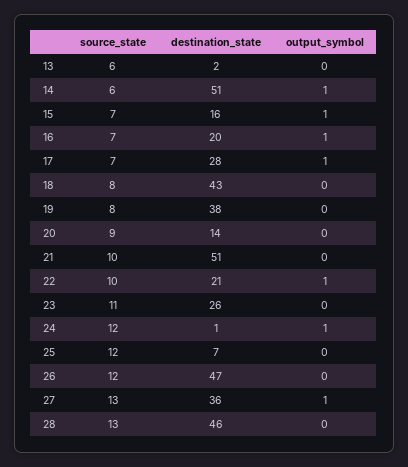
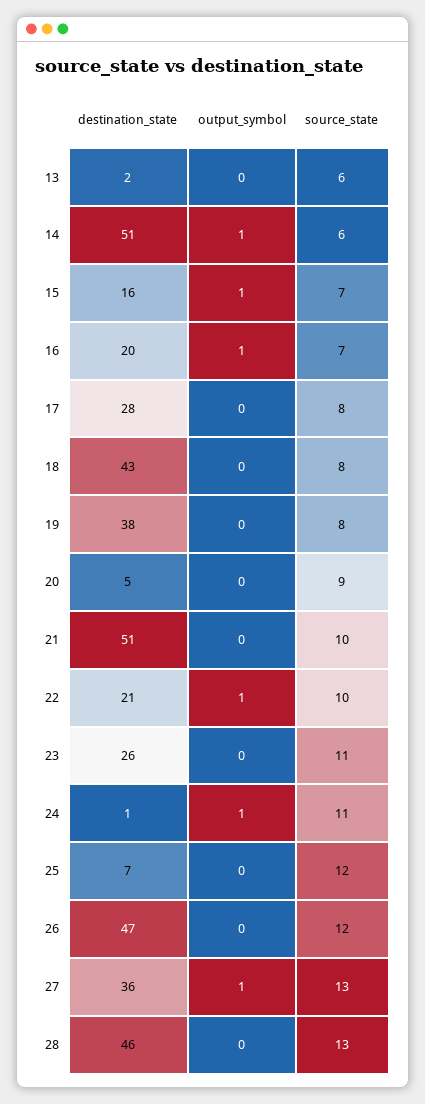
  {
    "source_state": {
      "13": 6,
      "14": 6,
      "15": 7,
      "16": 7,
-     "17": 7,
+     "17": 8,
      "18": 8,
      "19": 8,
      "20": 9,
      "21": 10,
      "22": 10,
      "23": 11,
-     "24": 12,
+     "24": 11,
      "25": 12,
      "26": 12,
      "27": 13,
      "28": 13
    },
    "destination_state": {
      "13": 2,
      "14": 51,
      "15": 16,
      "16": 20,
      "17": 28,
      "18": 43,
      "19": 38,
-     "20": 14,
+     "20": 5,
      "21": 51,
      "22": 21,
      "23": 26,
      "24": 1,
      "25": 7,
      "26": 47,
      "27": 36,
      "28": 46
    },
    "output_symbol": {
      "13": 0,
      "14": 1,
      "15": 1,
      "16": 1,
-     "17": 1,
+     "17": 0,
      "18": 0,
      "19": 0,
      "20": 0,
      "21": 0,
      "22": 1,
      "23": 0,
      "24": 1,
      "25": 0,
      "26": 0,
      "27": 1,
      "28": 0
    }
  }

